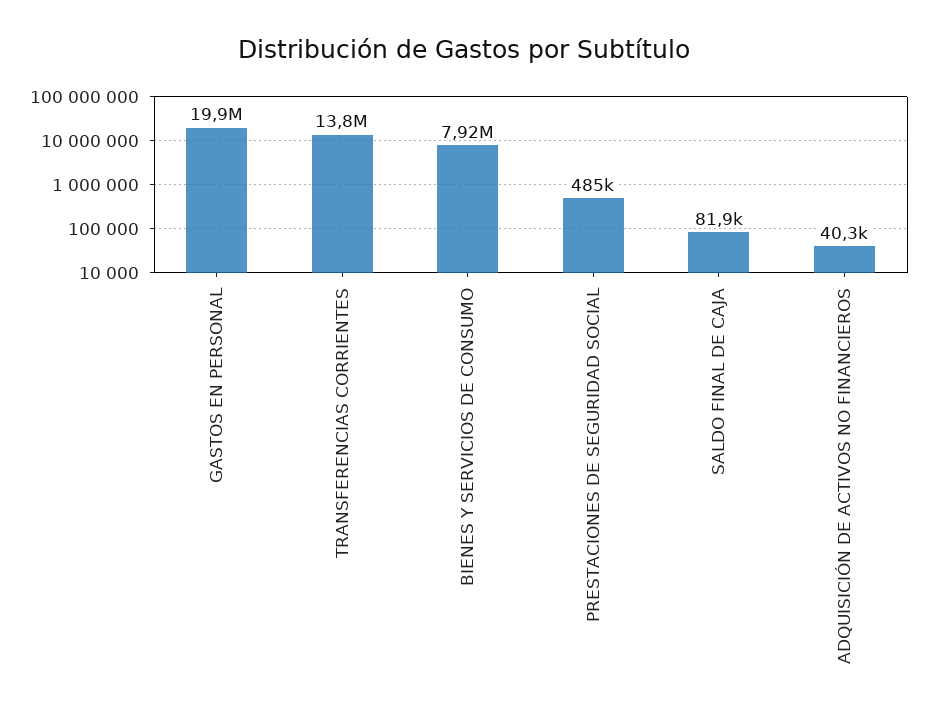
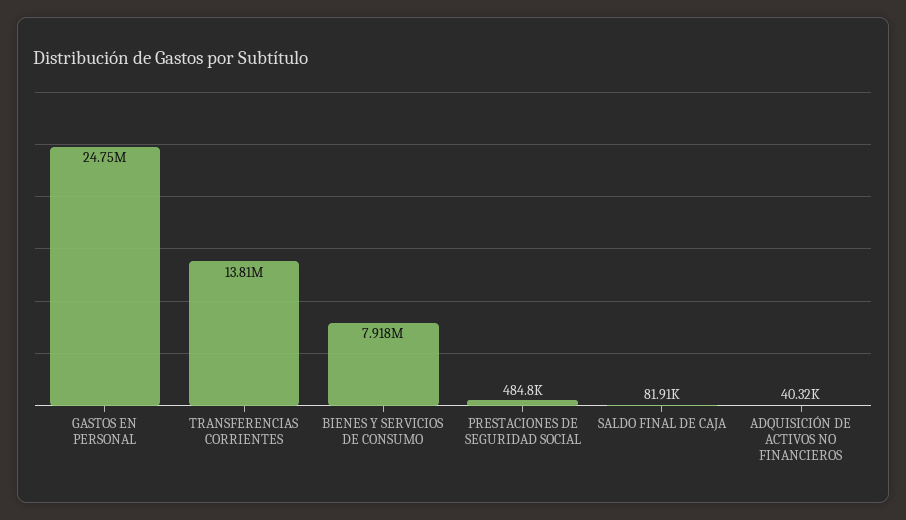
  {
-   "GASTOS EN PERSONAL": 19900000,
+   "GASTOS EN PERSONAL": 24750000,
    "TRANSFERENCIAS CORRIENTES": 13810000,
    "BIENES Y SERVICIOS DE CONSUMO": 7918000,
    "PRESTACIONES DE SEGURIDAD SOCIAL": 484800,
    "SALDO FINAL DE CAJA": 81910,
    "ADQUISICIÓN DE ACTIVOS NO FINANCIEROS": 40320
  }

